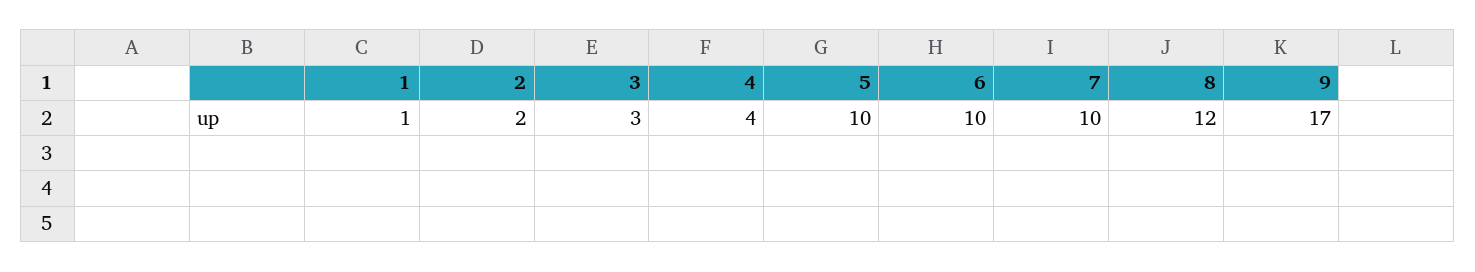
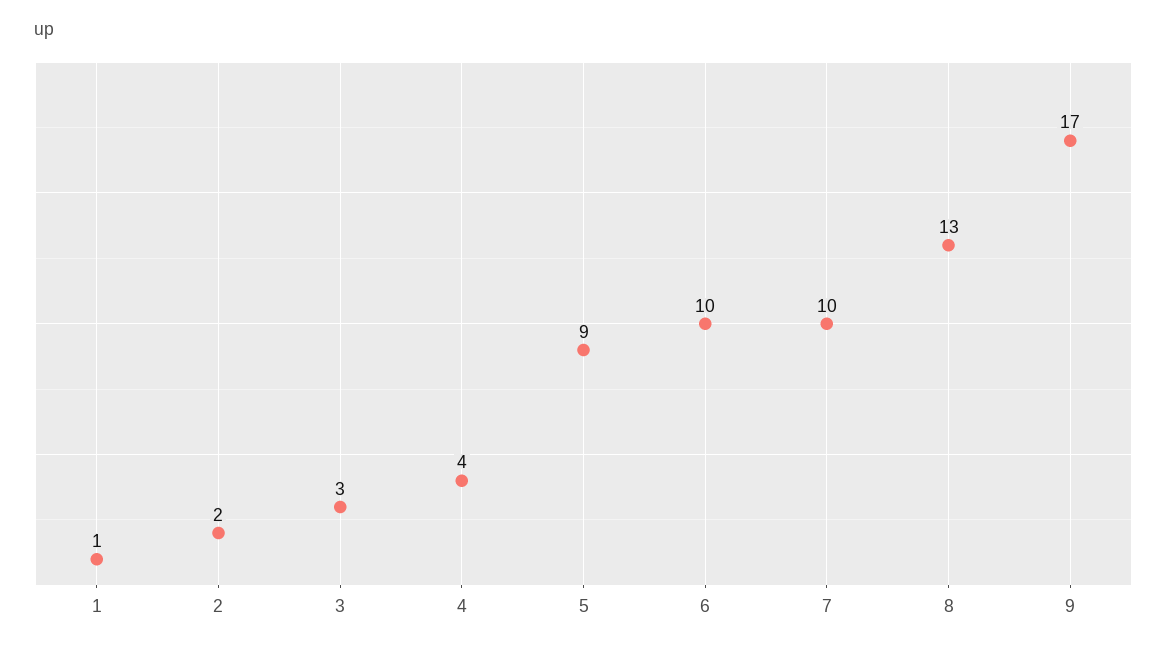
  {
    "1": 1,
    "2": 2,
    "3": 3,
    "4": 4,
-   "5": 10,
+   "5": 9,
    "6": 10,
    "7": 10,
-   "8": 12,
+   "8": 13,
    "9": 17
  }

